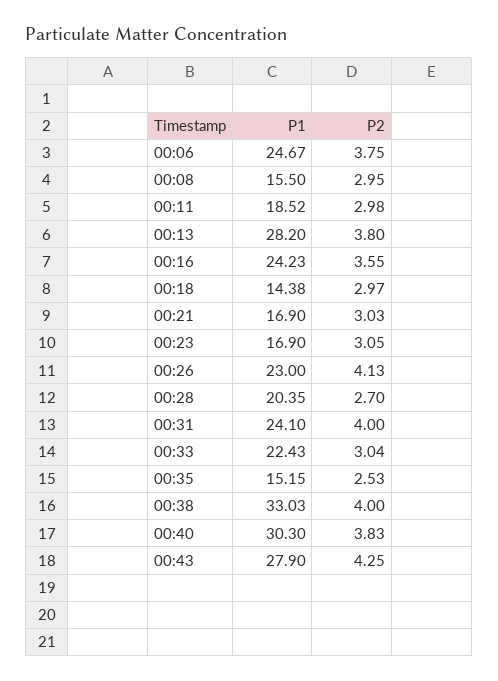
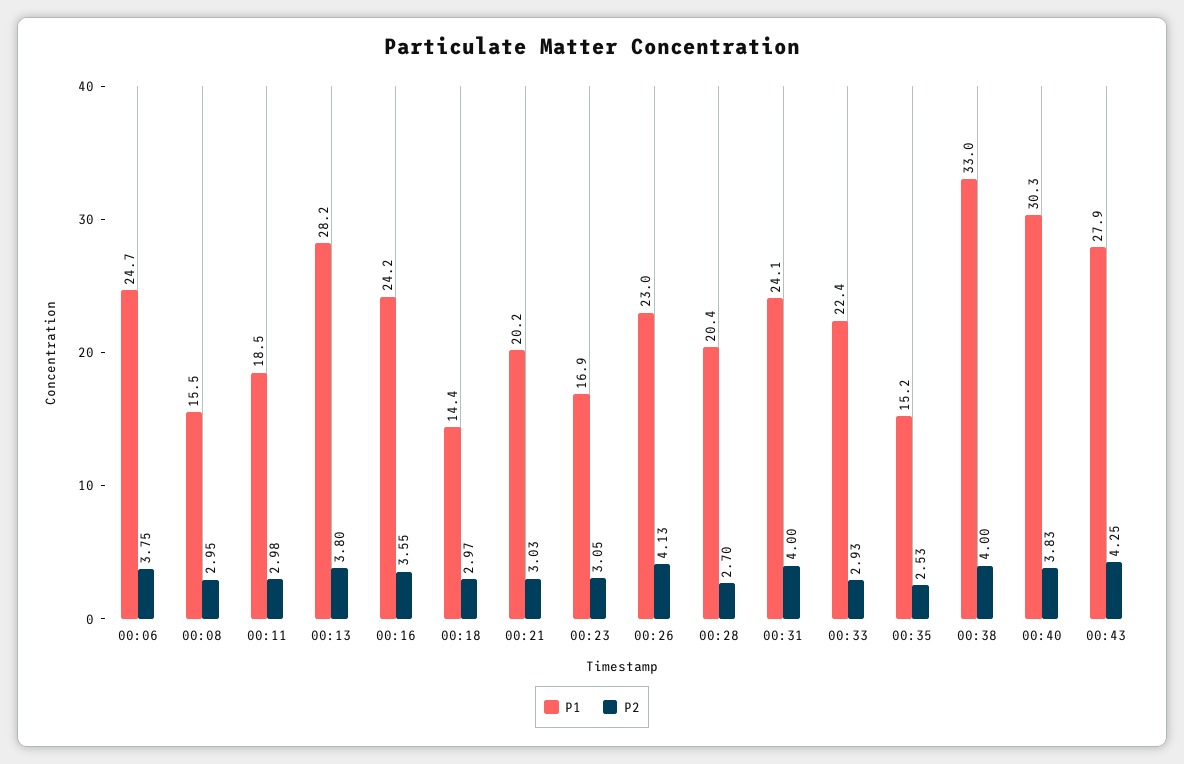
  {
    "P1": {
      "00:06": 24.67,
      "00:08": 15.5,
      "00:11": 18.52,
      "00:13": 28.2,
      "00:16": 24.23,
      "00:18": 14.38,
-     "00:21": 16.9,
+     "00:21": 20.2,
      "00:23": 16.9,
      "00:26": 23,
      "00:28": 20.35,
      "00:31": 24.1,
      "00:33": 22.43,
      "00:35": 15.15,
      "00:38": 33.03,
      "00:40": 30.3,
      "00:43": 27.9
    },
    "P2": {
      "00:06": 3.75,
      "00:08": 2.95,
      "00:11": 2.98,
      "00:13": 3.8,
      "00:16": 3.55,
      "00:18": 2.97,
      "00:21": 3.03,
      "00:23": 3.05,
      "00:26": 4.13,
      "00:28": 2.7,
      "00:31": 4,
-     "00:33": 3.04,
+     "00:33": 2.93,
      "00:35": 2.53,
      "00:38": 4,
      "00:40": 3.83,
      "00:43": 4.25
    }
  }

